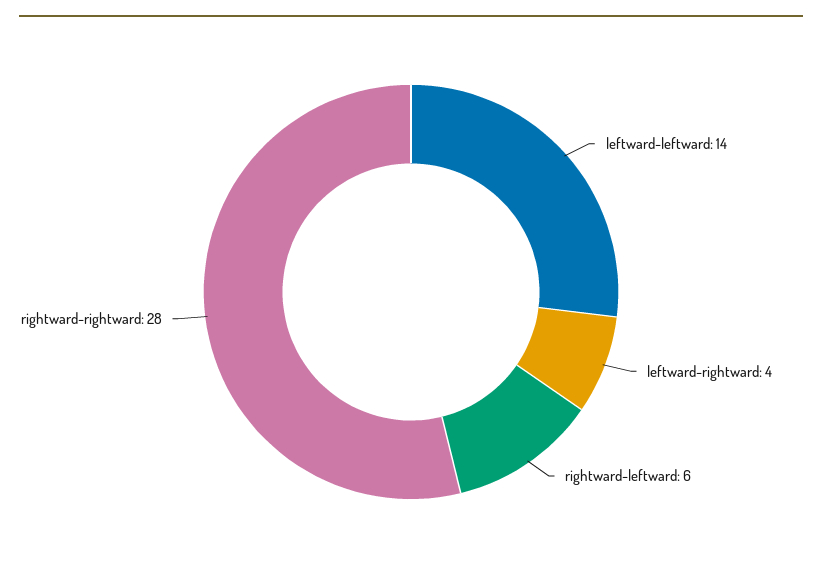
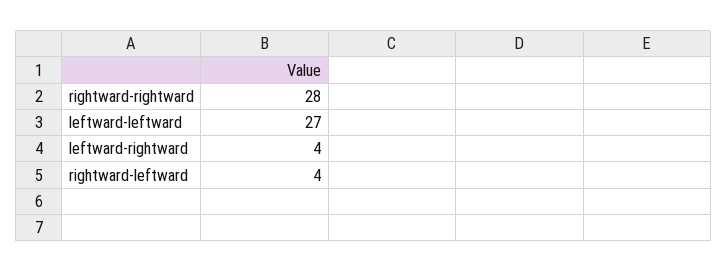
  {
-   "leftward-leftward": 14,
+   "leftward-leftward": 27,
    "leftward-rightward": 4,
-   "rightward-leftward": 6,
+   "rightward-leftward": 4,
    "rightward-rightward": 28
  }

